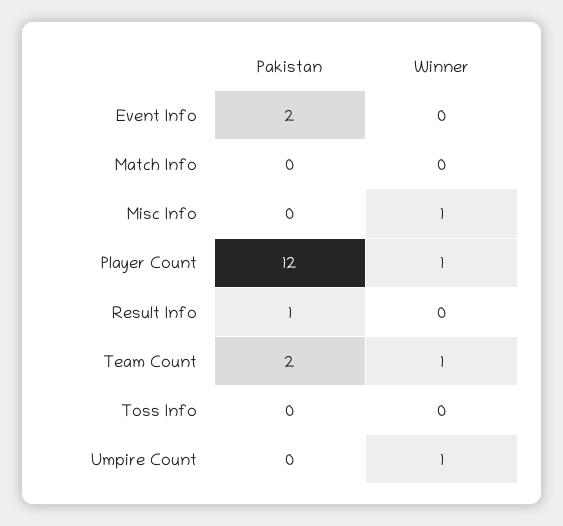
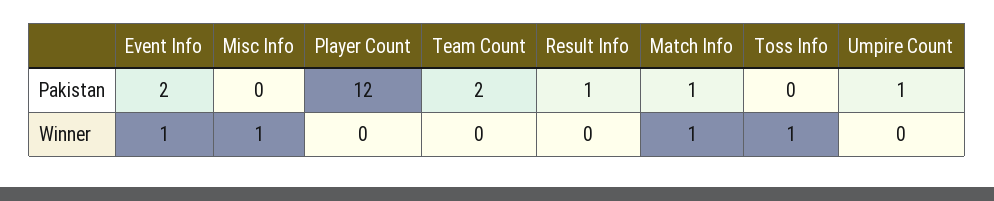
  {
    "Pakistan": {
      "Event Info": 2,
-     "Match Info": 0,
+     "Match Info": 1,
      "Misc Info": 0,
      "Player Count": 12,
      "Result Info": 1,
      "Team Count": 2,
      "Toss Info": 0,
-     "Umpire Count": 0
+     "Umpire Count": 1
    },
    "Winner": {
-     "Event Info": 0,
+     "Event Info": 1,
-     "Match Info": 0,
+     "Match Info": 1,
      "Misc Info": 1,
-     "Player Count": 1,
+     "Player Count": 0,
      "Result Info": 0,
-     "Team Count": 1,
+     "Team Count": 0,
-     "Toss Info": 0,
+     "Toss Info": 1,
-     "Umpire Count": 1
+     "Umpire Count": 0
    }
  }

